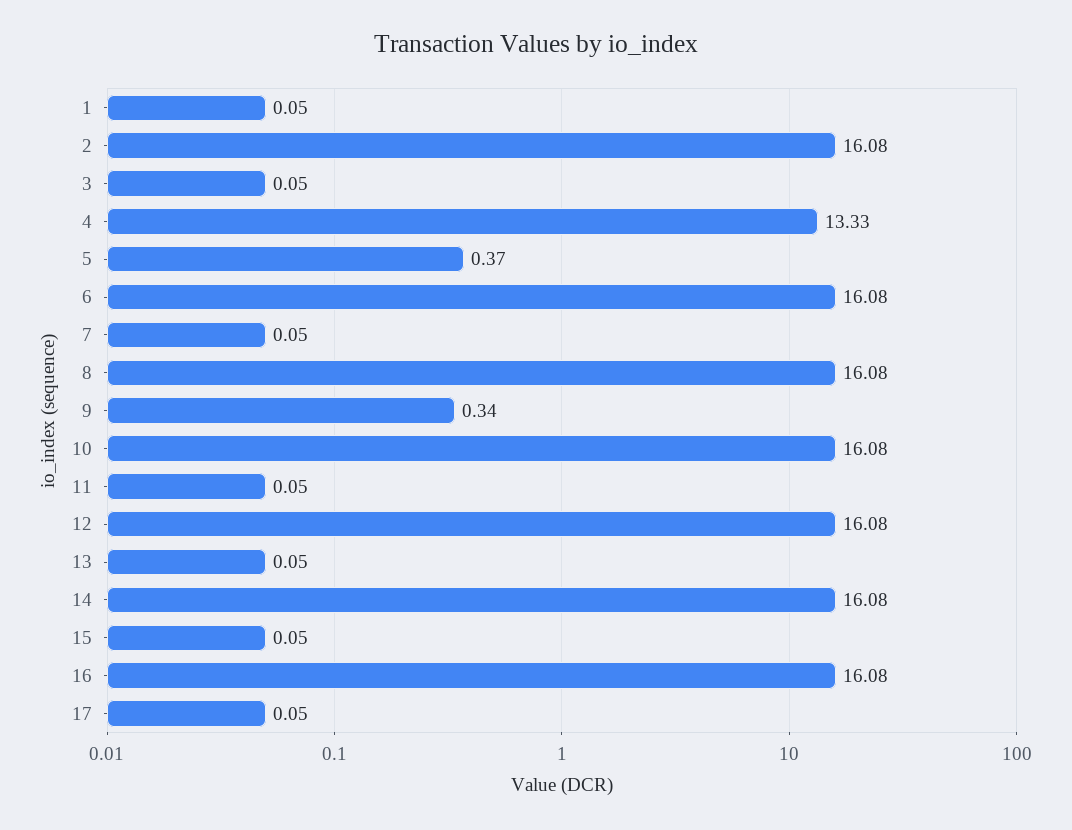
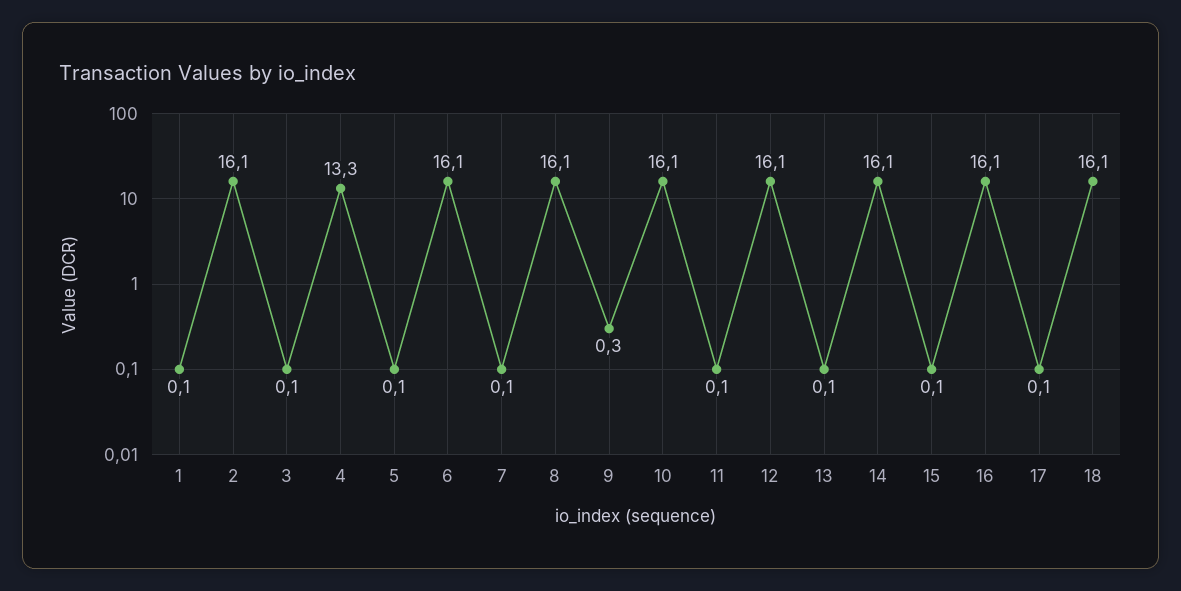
  {
    "1": 0.05,
    "2": 16.08,
    "3": 0.05,
    "4": 13.33,
-   "5": 0.37,
+   "5": 0.1,
    "6": 16.08,
    "7": 0.05,
    "8": 16.08,
    "9": 0.34,
    "10": 16.08,
    "11": 0.05,
    "12": 16.08,
    "13": 0.05,
    "14": 16.08,
    "15": 0.05,
    "16": 16.08,
-   "17": 0.05
+   "17": 0.05,
+   "18": 16.1
  }

